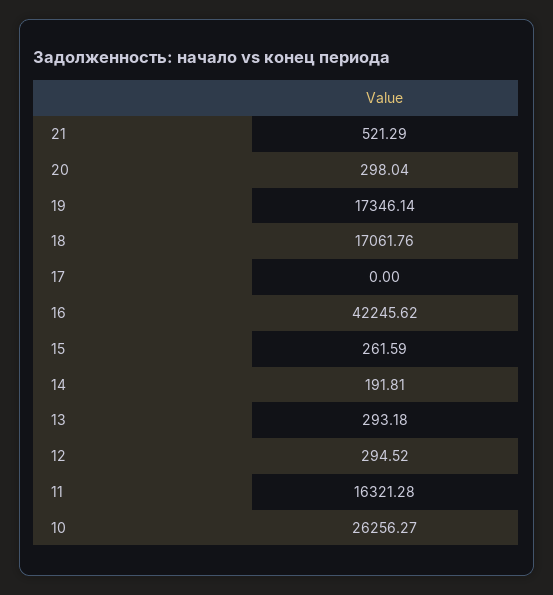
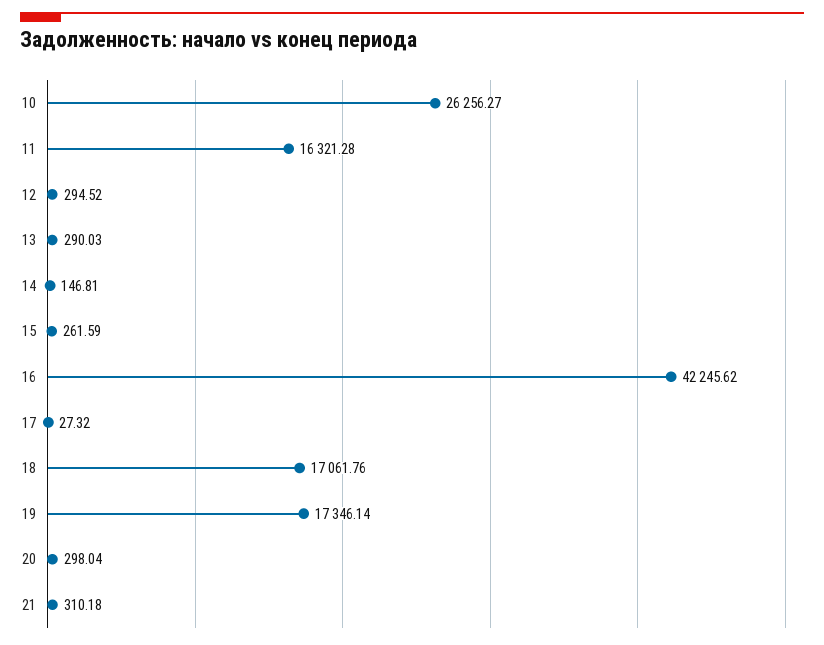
  {
-   "21": 521.29,
+   "21": 310.18,
    "20": 298.04,
    "19": 17346.14,
    "18": 17061.76,
-   "17": 0,
+   "17": 27.32,
    "16": 42245.62,
    "15": 261.59,
-   "14": 191.81,
+   "14": 146.81,
-   "13": 293.18,
+   "13": 290.03,
    "12": 294.52,
    "11": 16321.28,
    "10": 26256.27
  }

